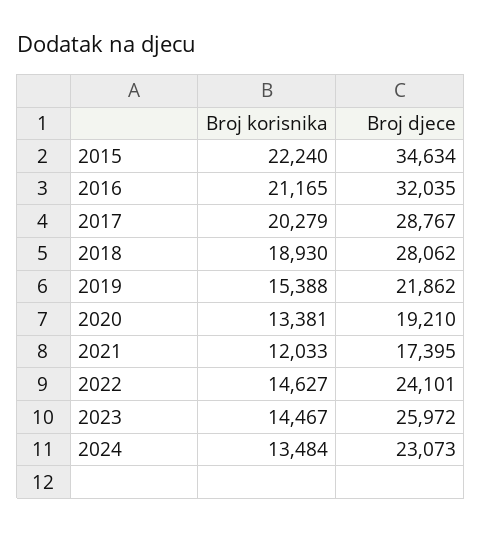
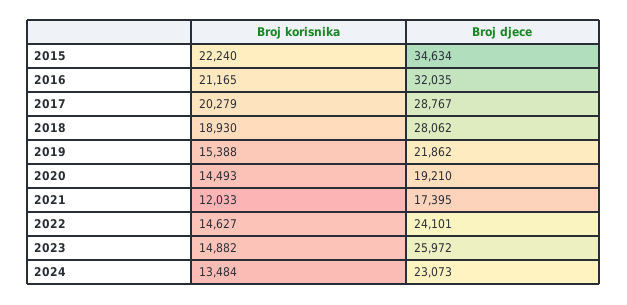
  {
    "Broj korisnika": {
      "2015": 22240,
      "2016": 21165,
      "2017": 20279,
      "2018": 18930,
      "2019": 15388,
-     "2020": 13381,
+     "2020": 14493,
      "2021": 12033,
      "2022": 14627,
-     "2023": 14467,
+     "2023": 14882,
      "2024": 13484
    },
    "Broj djece": {
      "2015": 34634,
      "2016": 32035,
      "2017": 28767,
      "2018": 28062,
      "2019": 21862,
      "2020": 19210,
      "2021": 17395,
      "2022": 24101,
      "2023": 25972,
      "2024": 23073
    }
  }

